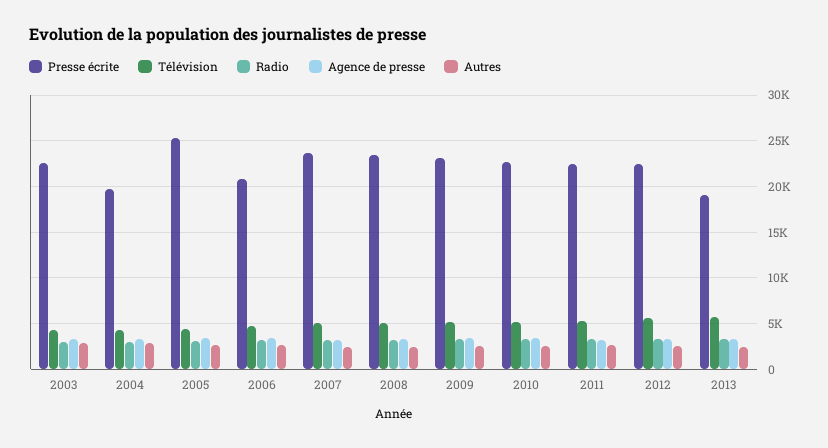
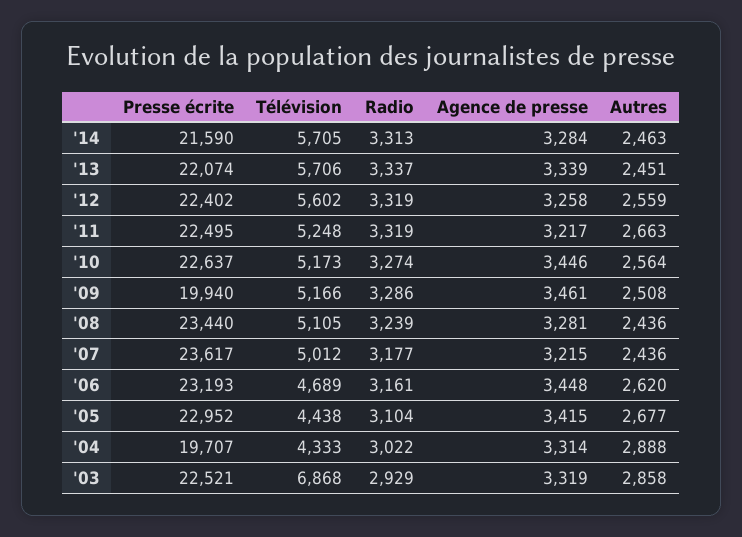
  {
    "Presse écrite": {
      "2003": 22521,
      "2004": 19707,
-     "2005": 25000,
+     "2005": 22952,
-     "2006": 21000,
+     "2006": 23193,
      "2007": 23617,
      "2008": 23440,
-     "2009": 23000,
+     "2009": 19940,
      "2010": 22637,
      "2011": 22495,
      "2012": 22402,
-     "2013": 19000
+     "2013": 22074,
+     "'14": 21590
    },
    "Télévision": {
-     "2003": 4000,
+     "2003": 6868,
      "2004": 4333,
      "2005": 4438,
      "2006": 4689,
      "2007": 5012,
      "2008": 5105,
      "2009": 5166,
      "2010": 5173,
      "2011": 5248,
      "2012": 5602,
-     "2013": 5706
+     "2013": 5706,
+     "'14": 5705
    },
    "Radio": {
      "2003": 2929,
      "2004": 3022,
      "2005": 3104,
      "2006": 3161,
      "2007": 3177,
      "2008": 3239,
      "2009": 3286,
      "2010": 3274,
      "2011": 3319,
      "2012": 3319,
-     "2013": 3337
+     "2013": 3337,
+     "'14": 3313
    },
    "Agence de presse": {
      "2003": 3319,
      "2004": 3314,
      "2005": 3415,
      "2006": 3448,
      "2007": 3215,
      "2008": 3281,
      "2009": 3461,
      "2010": 3446,
      "2011": 3217,
      "2012": 3258,
-     "2013": 3339
+     "2013": 3339,
+     "'14": 3284
    },
    "Autres": {
      "2003": 2858,
      "2004": 2888,
      "2005": 2677,
      "2006": 2620,
      "2007": 2436,
      "2008": 2436,
      "2009": 2508,
      "2010": 2564,
      "2011": 2663,
      "2012": 2559,
-     "2013": 2451
+     "2013": 2451,
+     "'14": 2463
    }
  }

